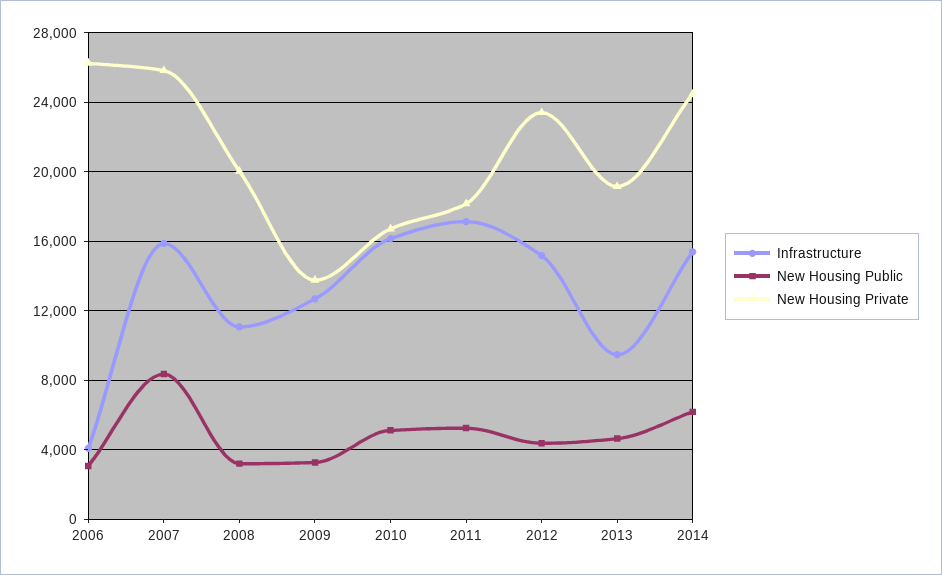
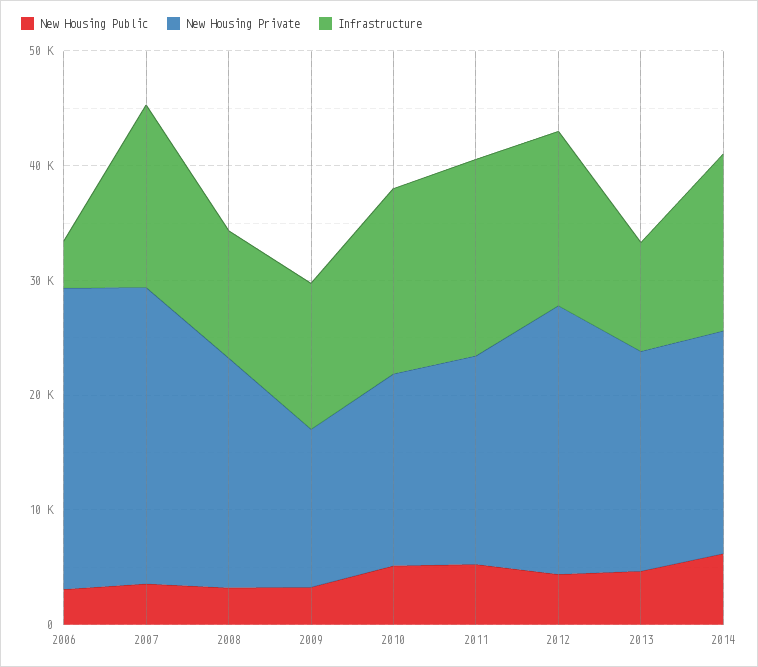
  {
    "Infrastructure": {
      "2006": 4000,
      "2007": 16000,
      "2008": 11000,
      "2009": 12500,
      "2010": 16000,
      "2011": 17000,
      "2012": 15000,
      "2013": 9500,
      "2014": 15500
    },
    "New Housing Public": {
      "2006": 3000,
-     "2007": 8500,
+     "2007": 4000,
      "2008": 3000,
      "2009": 3500,
      "2010": 5000,
      "2011": 5500,
      "2012": 4500,
      "2013": 4500,
      "2014": 6000
    },
    "New Housing Private": {
      "2006": 26500,
      "2007": 26000,
      "2008": 20000,
      "2009": 14000,
      "2010": 16500,
      "2011": 18000,
      "2012": 23500,
      "2013": 19000,
-     "2014": 24500
+     "2014": 20000
    }
  }

